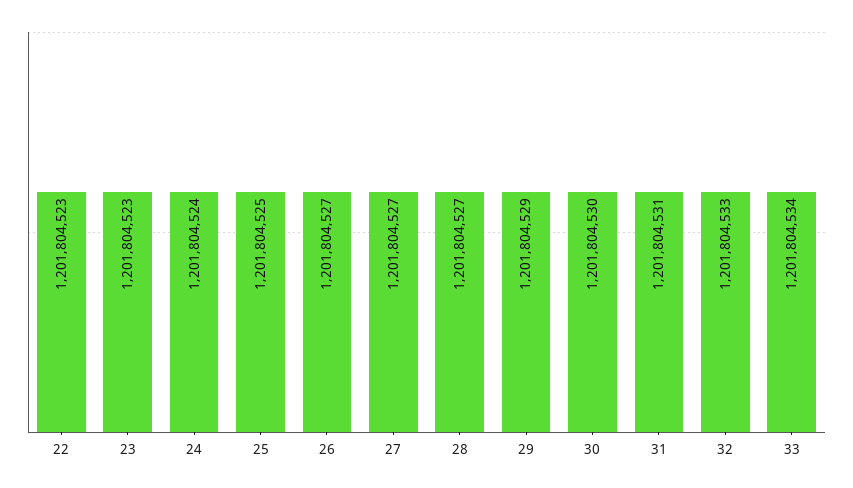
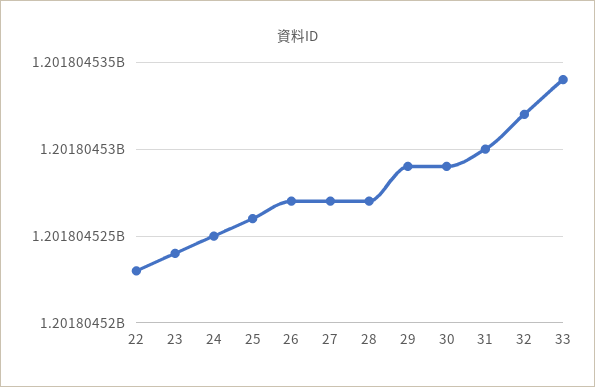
  {
    "22": 1201804523,
-   "23": 1201804523,
+   "23": 1201804524,
-   "24": 1201804524,
+   "24": 1201804525,
-   "25": 1201804525,
+   "25": 1201804526,
    "26": 1201804527,
    "27": 1201804527,
    "28": 1201804527,
    "29": 1201804529,
-   "30": 1201804530,
+   "30": 1201804529,
-   "31": 1201804531,
+   "31": 1201804530,
-   "32": 1201804533,
+   "32": 1201804532,
    "33": 1201804534
  }

